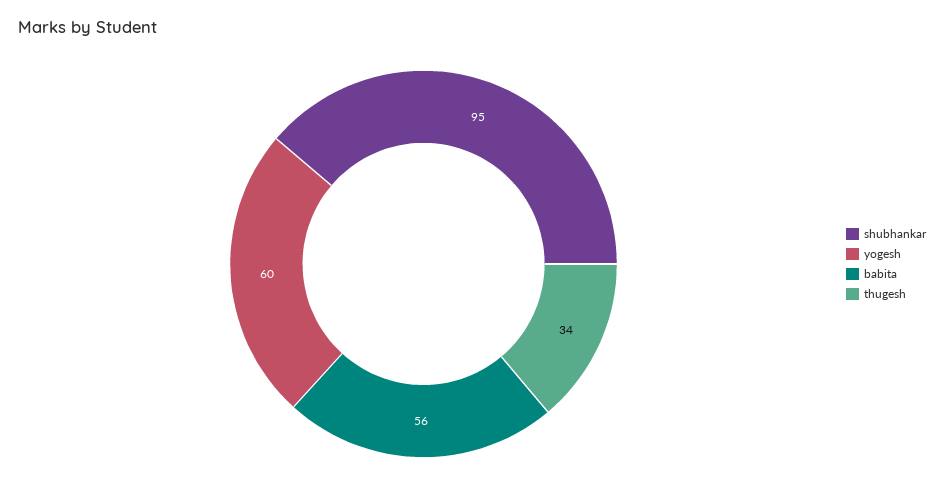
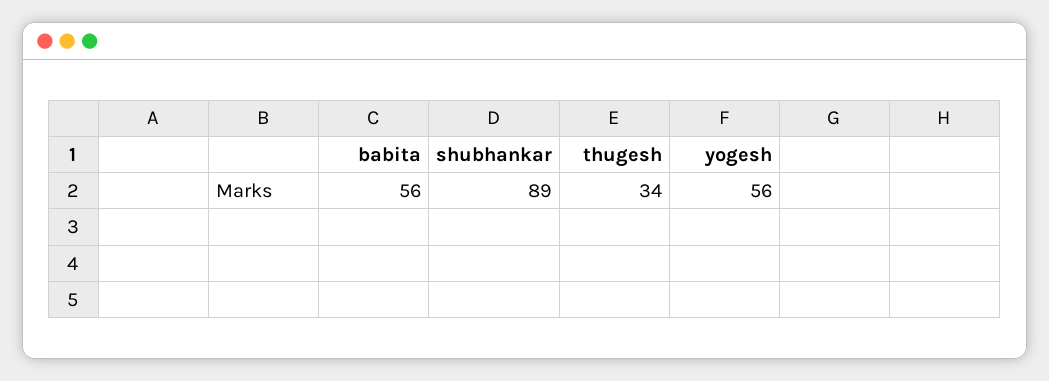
  {
-   "shubhankar": 95,
+   "shubhankar": 89,
-   "yogesh": 60,
+   "yogesh": 56,
    "babita": 56,
    "thugesh": 34
  }

